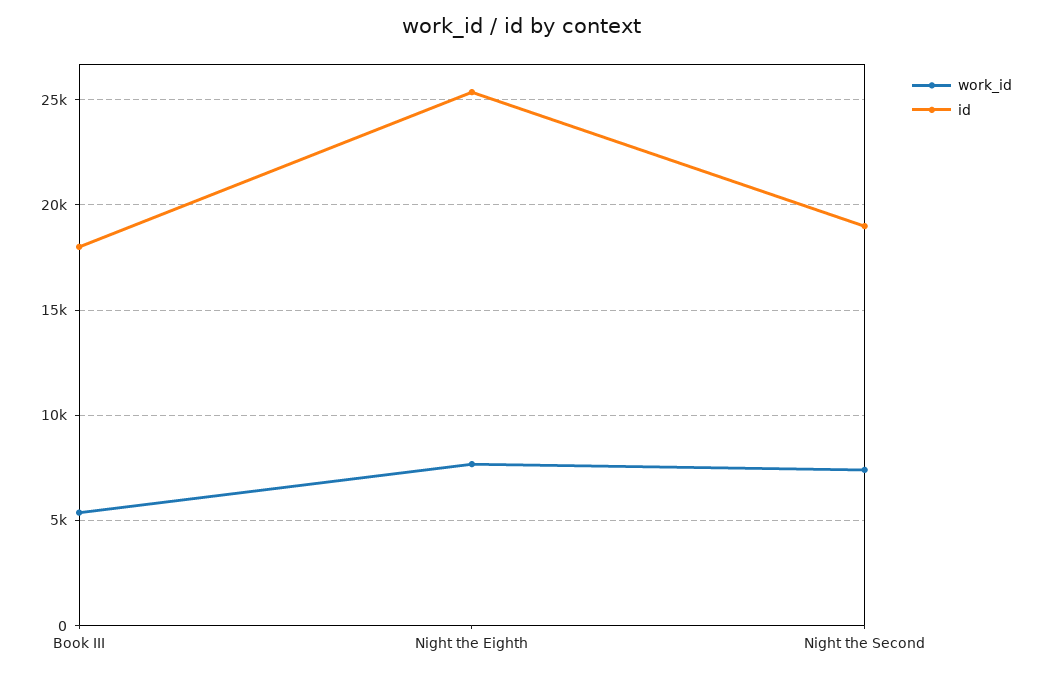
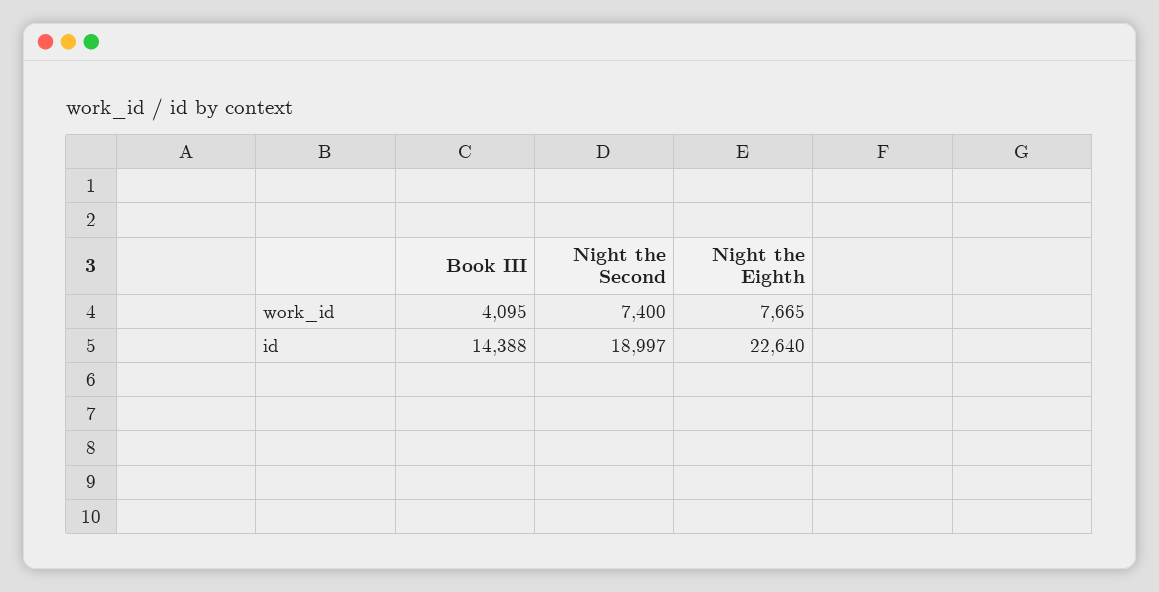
  {
    "work_id": {
-     "Book III": 5500,
+     "Book III": 4095,
      "Night the Eighth": 7665,
      "Night the Second": 7400
    },
    "id": {
-     "Book III": 18000,
+     "Book III": 14388,
-     "Night the Eighth": 25500,
+     "Night the Eighth": 22640,
      "Night the Second": 18997
    }
  }

